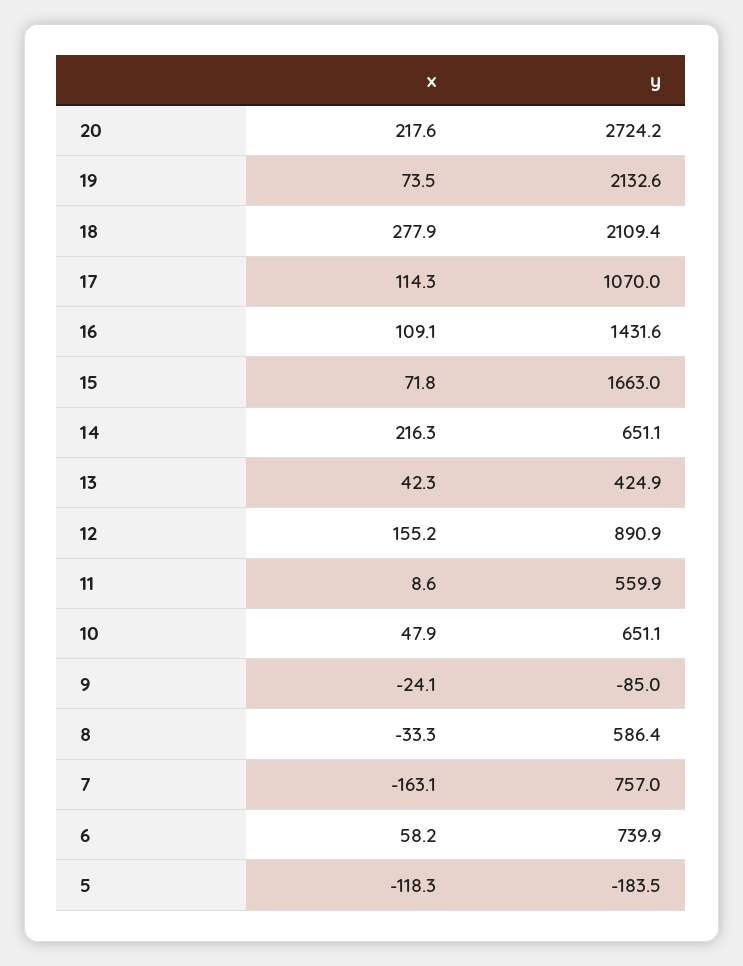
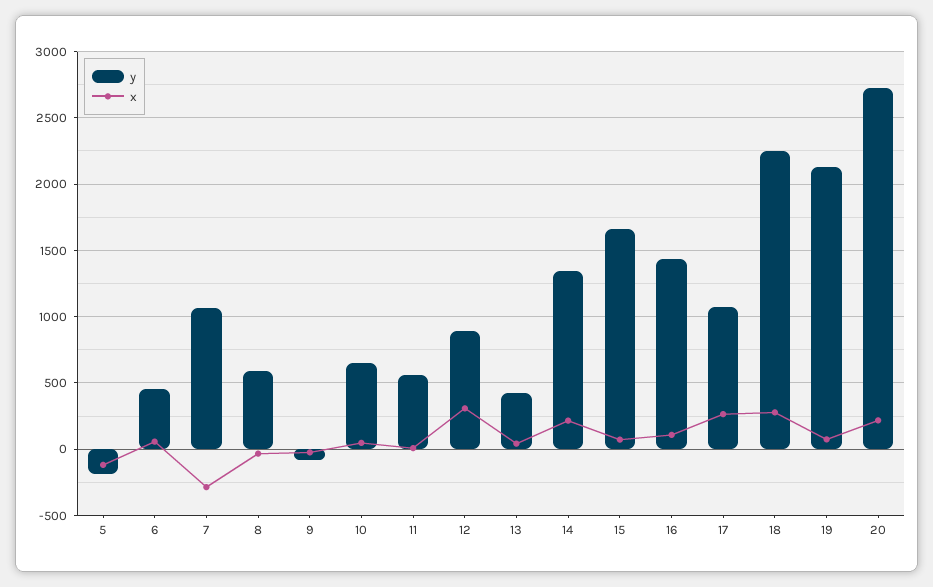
  {
    "x": {
      "20": 217.6,
      "19": 73.5,
      "18": 277.9,
-     "17": 114.3,
+     "17": 250,
      "16": 109.1,
      "15": 71.8,
      "14": 216.3,
      "13": 42.3,
-     "12": 155.2,
+     "12": 300,
      "11": 8.6,
      "10": 47.9,
      "9": -24.1,
      "8": -33.3,
-     "7": -163.1,
+     "7": -300,
      "6": 58.2,
      "5": -118.3
    },
    "y": {
      "20": 2724.2,
      "19": 2132.6,
-     "18": 2109.4,
+     "18": 2250,
      "17": 1070,
      "16": 1431.6,
      "15": 1663,
-     "14": 651.1,
+     "14": 1350,
      "13": 424.9,
      "12": 890.9,
      "11": 559.9,
      "10": 651.1,
      "9": -85,
      "8": 586.4,
-     "7": 757,
+     "7": 1050,
-     "6": 739.9,
+     "6": 450,
      "5": -183.5
    }
  }

